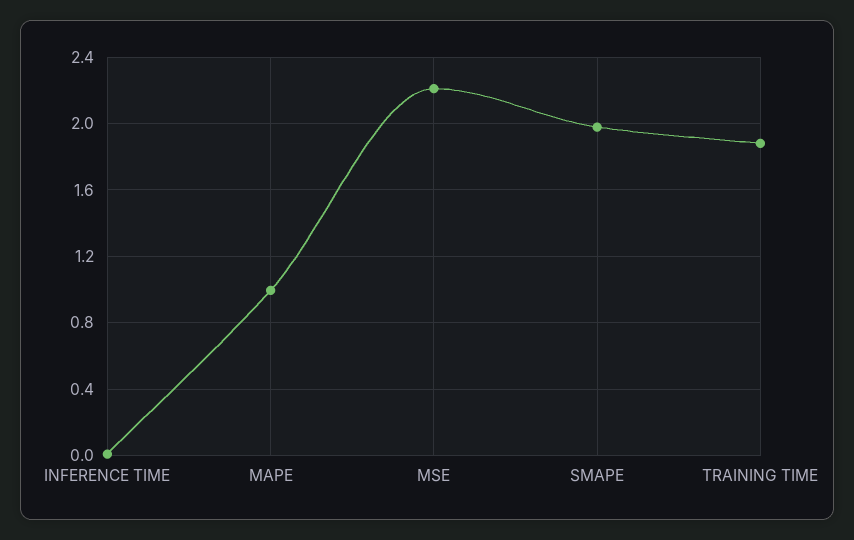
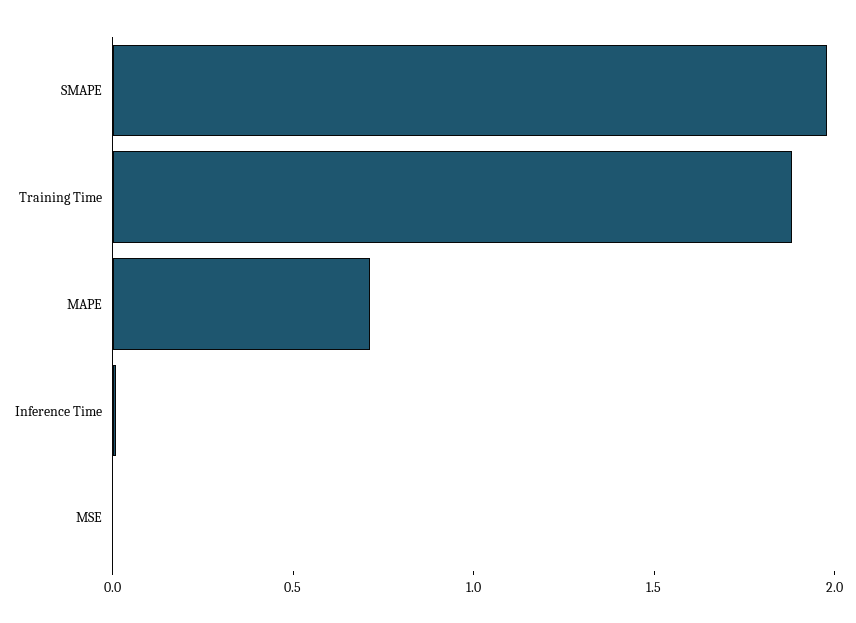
  {
    "INFERENCE TIME": 0,
-   "MAPE": 1,
+   "MAPE": 0.7,
-   "MSE": 2.2,
+   "MSE": 0,
    "SMAPE": 2,
    "TRAINING TIME": 1.9
  }

